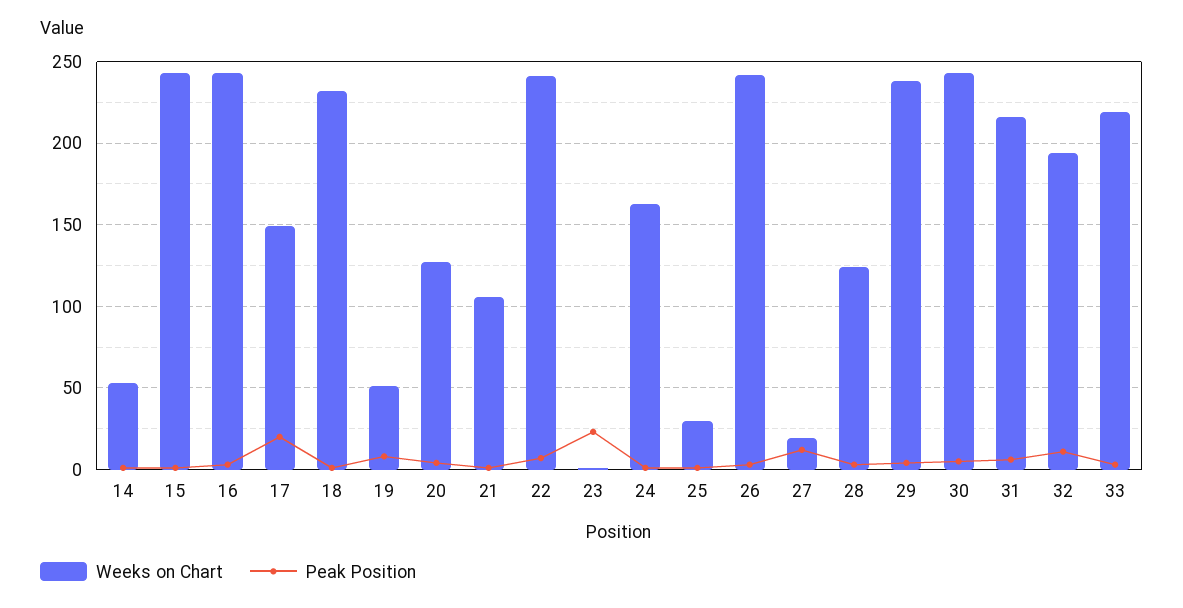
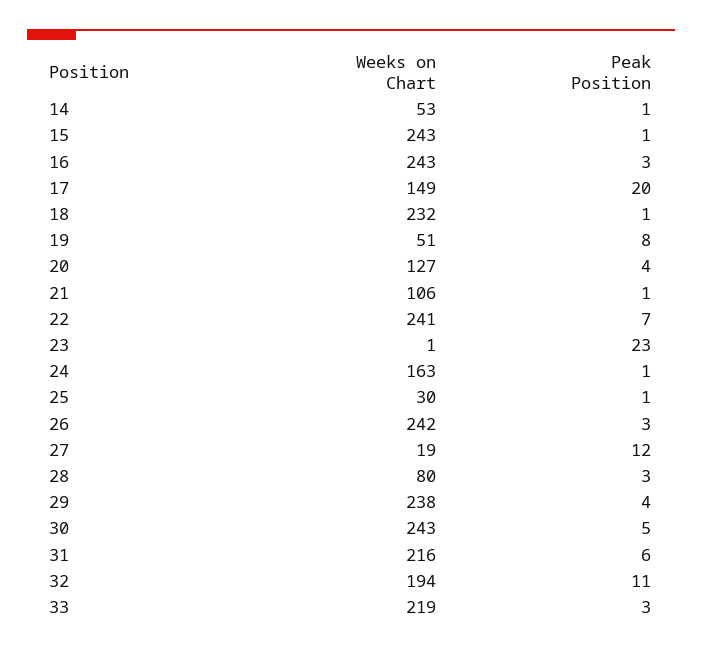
  {
    "Weeks on Chart": {
      "14": 53,
      "15": 243,
      "16": 243,
      "17": 149,
      "18": 232,
      "19": 51,
      "20": 127,
      "21": 106,
      "22": 241,
      "23": 1,
      "24": 163,
      "25": 30,
      "26": 242,
      "27": 19,
-     "28": 125,
+     "28": 80,
      "29": 238,
      "30": 243,
      "31": 216,
      "32": 194,
      "33": 219
    },
    "Peak Position": {
      "14": 1,
      "15": 1,
      "16": 3,
      "17": 20,
      "18": 1,
      "19": 8,
      "20": 4,
      "21": 1,
      "22": 7,
      "23": 23,
      "24": 1,
      "25": 1,
      "26": 3,
      "27": 12,
      "28": 3,
      "29": 4,
      "30": 5,
      "31": 6,
      "32": 11,
      "33": 3
    }
  }

